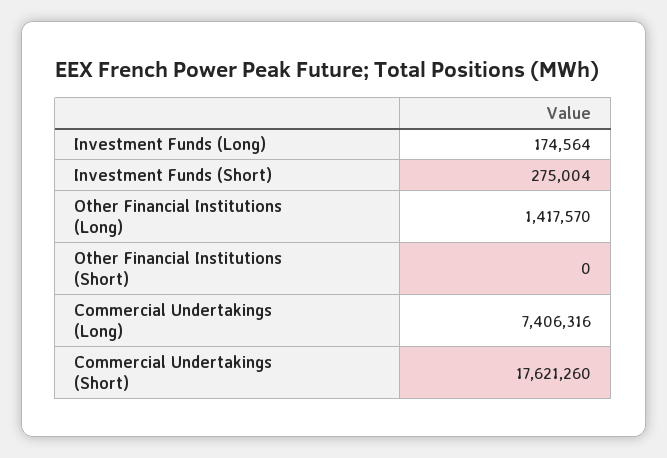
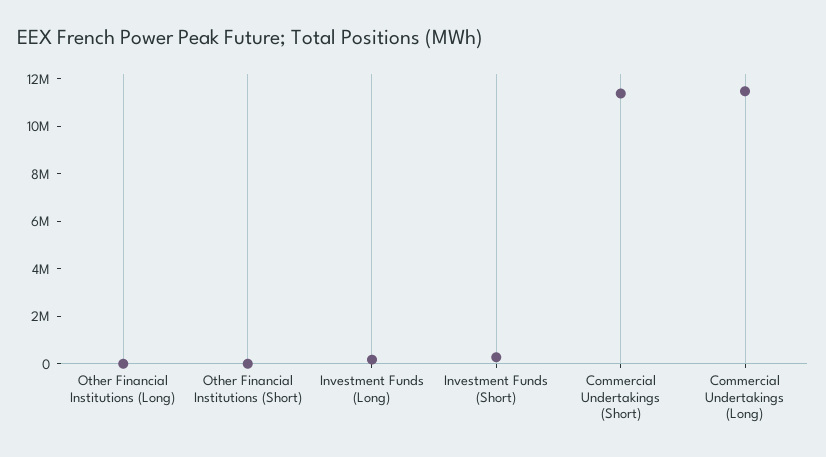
  {
    "Investment Funds (Long)": 174564,
    "Investment Funds (Short)": 275004,
-   "Other Financial Institutions (Long)": 1417570,
+   "Other Financial Institutions (Long)": 0,
    "Other Financial Institutions (Short)": 0,
-   "Commercial Undertakings (Long)": 7406316,
+   "Commercial Undertakings (Long)": 11500000,
-   "Commercial Undertakings (Short)": 17621260
+   "Commercial Undertakings (Short)": 11500000
  }

